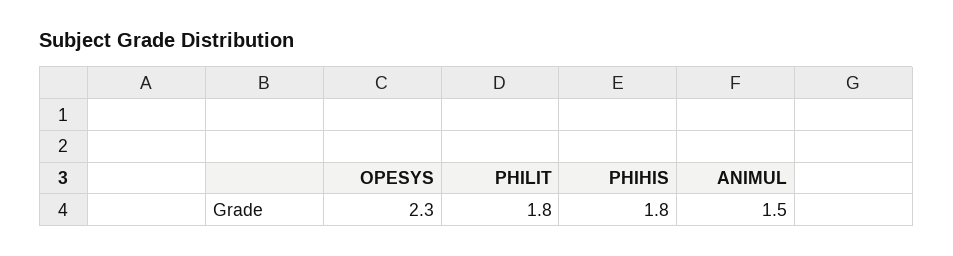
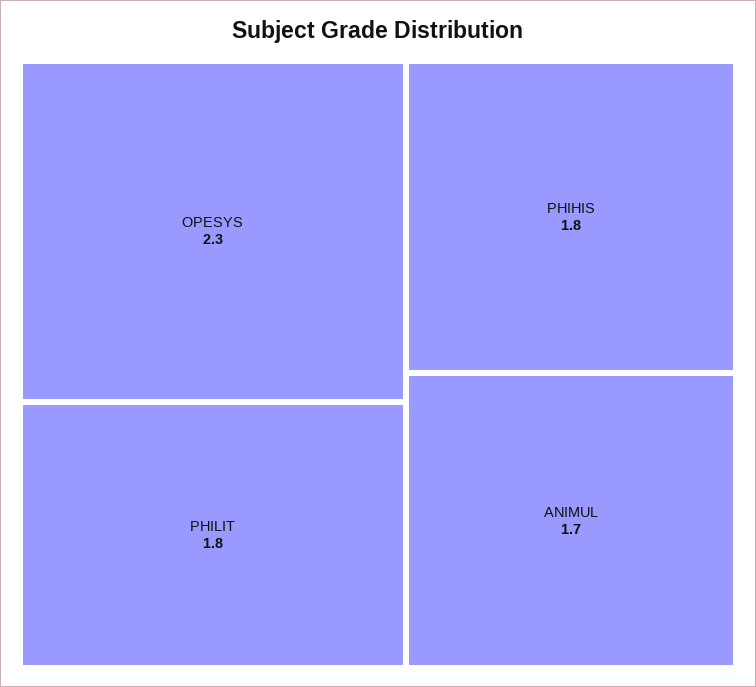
  {
    "OPESYS": 2.3,
    "PHILIT": 1.8,
    "PHIHIS": 1.8,
-   "ANIMUL": 1.5
+   "ANIMUL": 1.7
  }

